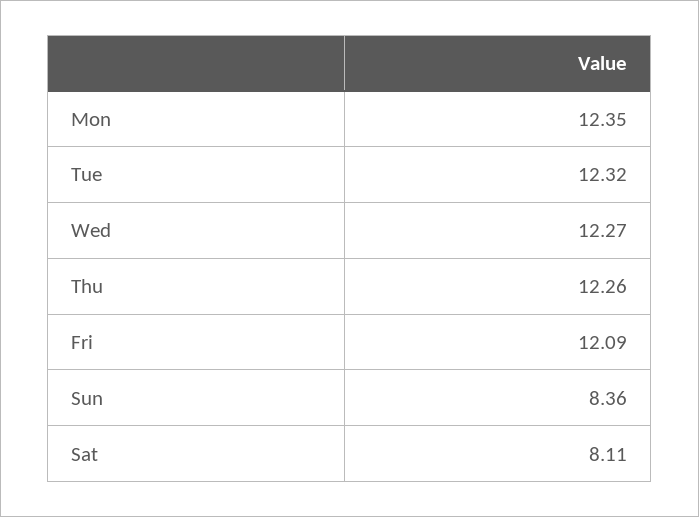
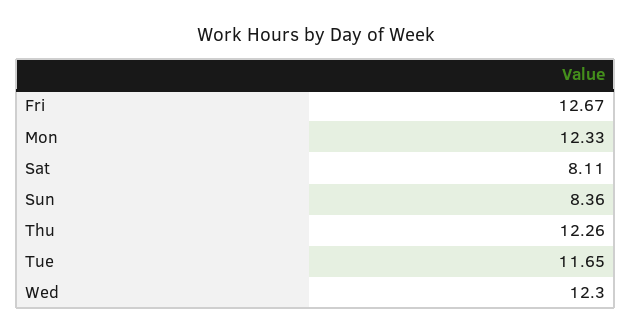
  {
-   "Mon": 12.35,
+   "Mon": 12.33,
-   "Tue": 12.32,
+   "Tue": 11.65,
-   "Wed": 12.27,
+   "Wed": 12.3,
    "Thu": 12.26,
-   "Fri": 12.09,
+   "Fri": 12.67,
    "Sun": 8.36,
    "Sat": 8.11
  }

